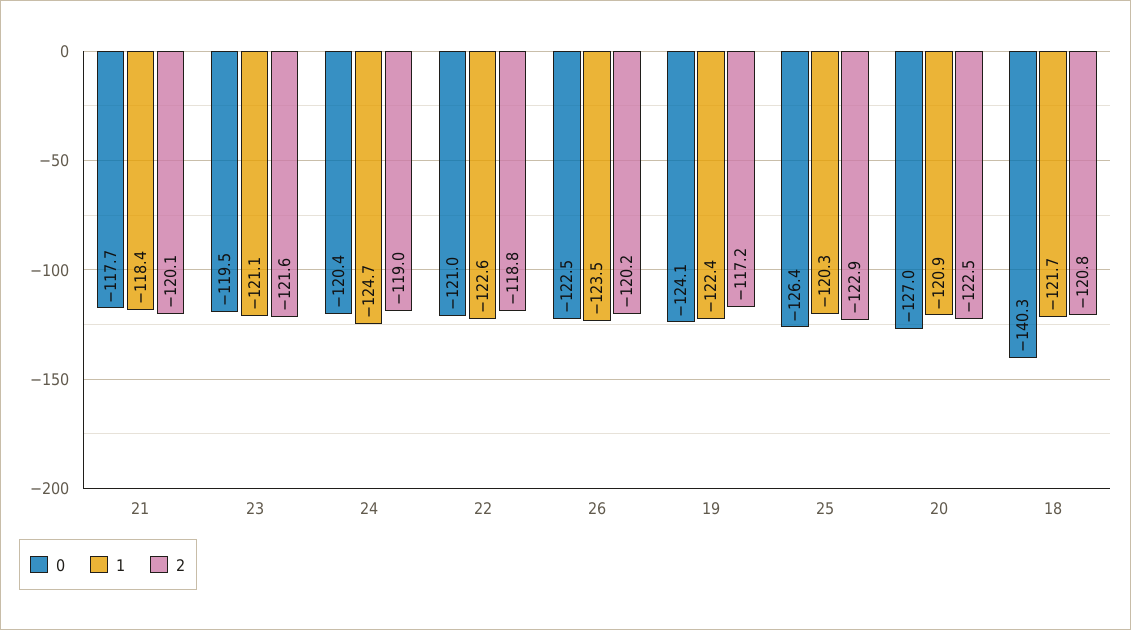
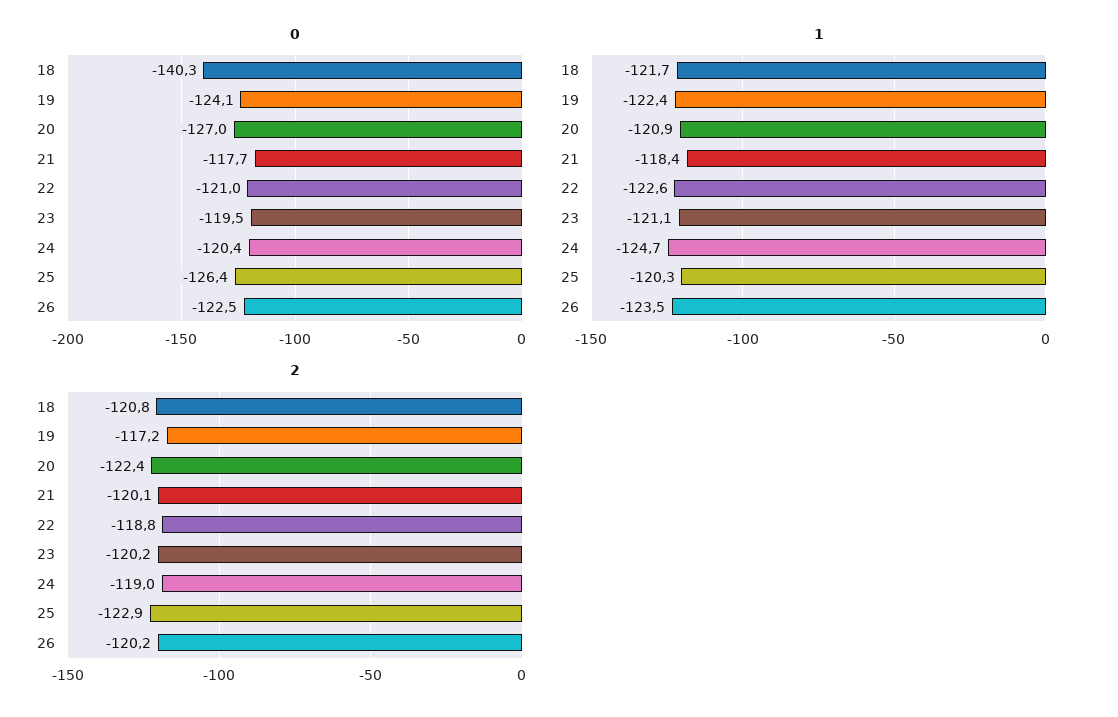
  {
    "0": {
      "21": -117.7,
      "23": -119.5,
      "24": -120.4,
      "22": -121,
      "26": -122.5,
      "19": -124.1,
      "25": -126.4,
      "20": -127,
      "18": -140.3
    },
    "1": {
      "21": -118.4,
      "23": -121.1,
      "24": -124.7,
      "22": -122.6,
      "26": -123.5,
      "19": -122.4,
      "25": -120.3,
      "20": -120.9,
      "18": -121.7
    },
    "2": {
      "21": -120.1,
-     "23": -121.6,
+     "23": -120.2,
      "24": -119,
      "22": -118.8,
      "26": -120.2,
      "19": -117.2,
      "25": -122.9,
-     "20": -122.5,
+     "20": -122.4,
      "18": -120.8
    }
  }

